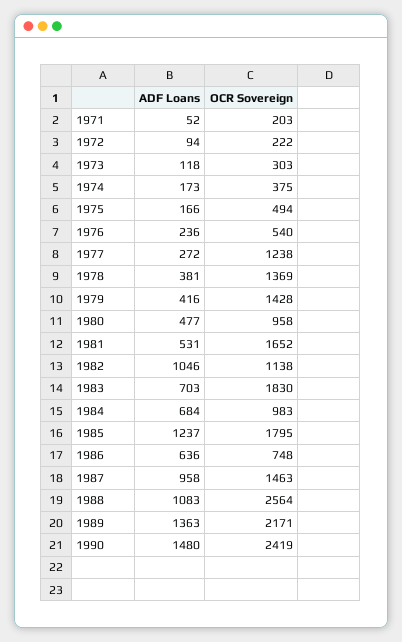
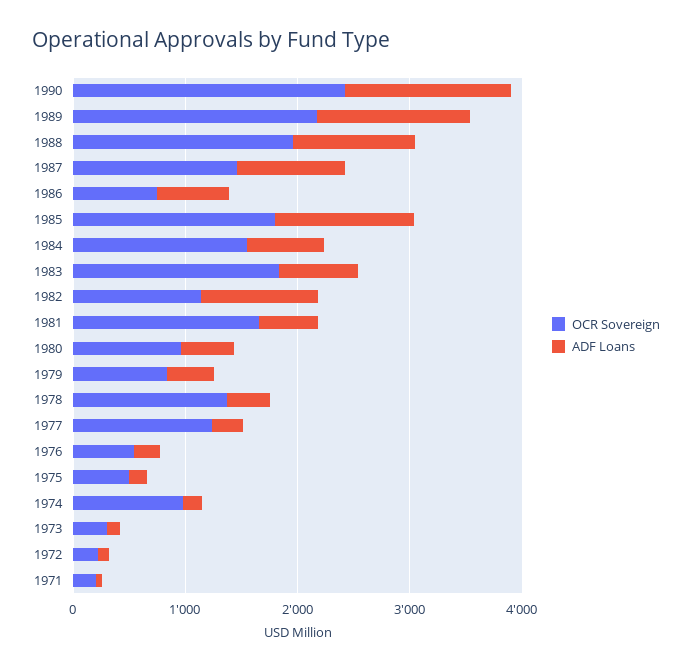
  {
    "ADF Loans": {
      "1971": 52,
      "1972": 94,
      "1973": 118,
      "1974": 173,
      "1975": 166,
      "1976": 236,
      "1977": 272,
      "1978": 381,
      "1979": 416,
      "1980": 477,
      "1981": 531,
      "1982": 1046,
      "1983": 703,
      "1984": 684,
      "1985": 1237,
      "1986": 636,
      "1987": 958,
      "1988": 1083,
      "1989": 1363,
      "1990": 1480
    },
    "OCR Sovereign": {
      "1971": 203,
      "1972": 222,
      "1973": 303,
-     "1974": 375,
+     "1974": 1000,
      "1975": 494,
      "1976": 540,
      "1977": 1238,
      "1978": 1369,
-     "1979": 1428,
+     "1979": 800,
      "1980": 958,
      "1981": 1652,
      "1982": 1138,
      "1983": 1830,
-     "1984": 983,
+     "1984": 1600,
      "1985": 1795,
      "1986": 748,
      "1987": 1463,
-     "1988": 2564,
+     "1988": 2000,
      "1989": 2171,
      "1990": 2419
    }
  }

